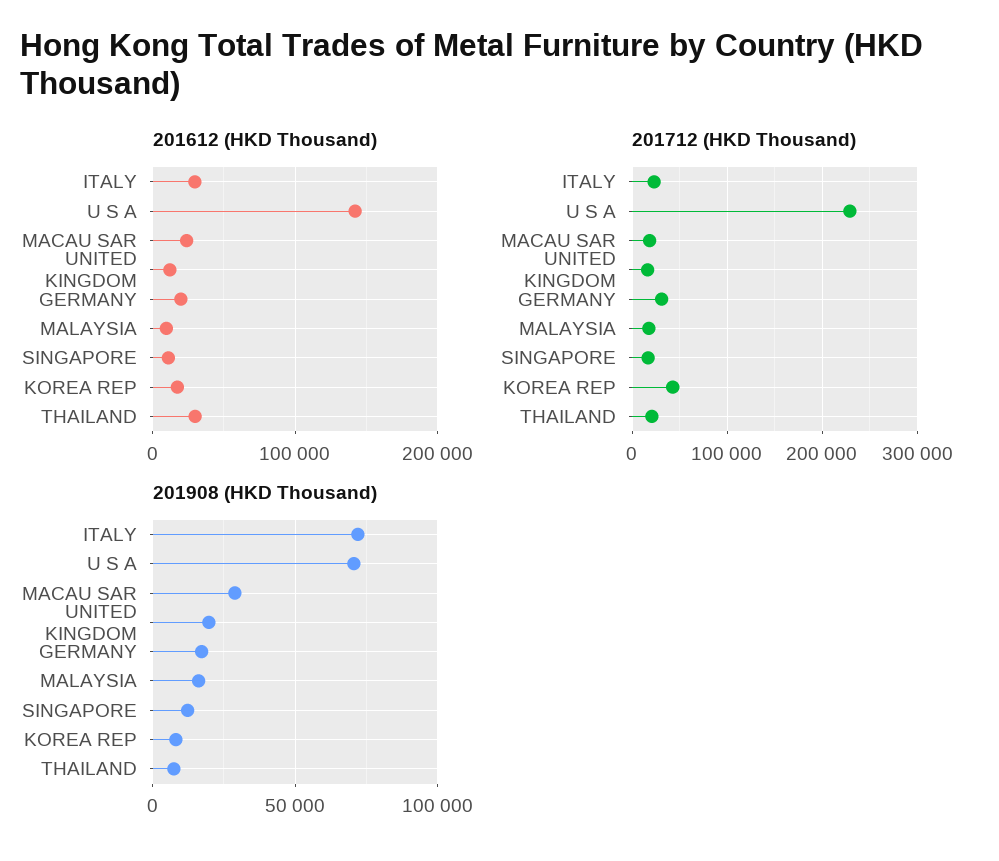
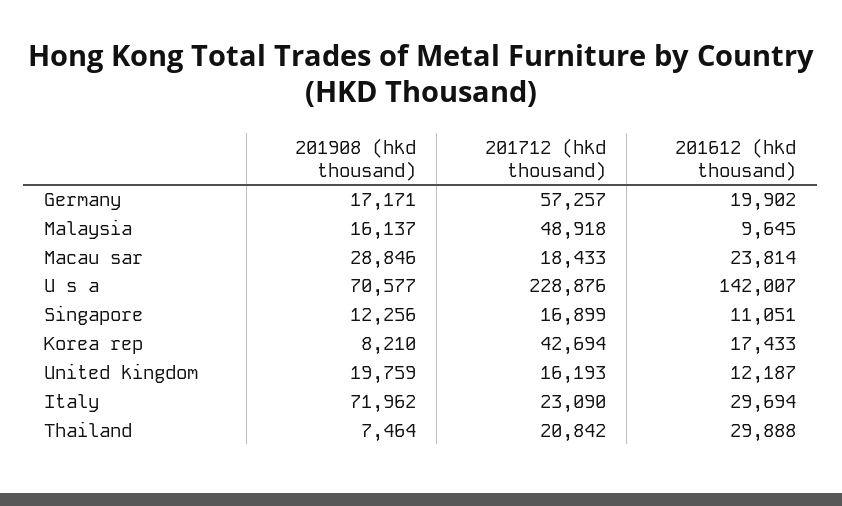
  {
    "201612 (HKD Thousand)": {
      "ITALY": 29694,
      "U S A": 142007,
      "MACAU SAR": 23814,
      "UNITED KINGDOM": 12187,
      "GERMANY": 19902,
      "MALAYSIA": 9645,
      "SINGAPORE": 11051,
      "KOREA REP": 17433,
      "THAILAND": 29888
    },
    "201712 (HKD Thousand)": {
      "ITALY": 23090,
      "U S A": 228876,
      "MACAU SAR": 18433,
      "UNITED KINGDOM": 16193,
-     "GERMANY": 30000,
+     "GERMANY": 57257,
-     "MALAYSIA": 20000,
+     "MALAYSIA": 48918,
      "SINGAPORE": 16899,
      "KOREA REP": 42694,
      "THAILAND": 20842
    },
    "201908 (HKD Thousand)": {
      "ITALY": 71962,
      "U S A": 70577,
      "MACAU SAR": 28846,
      "UNITED KINGDOM": 19759,
      "GERMANY": 17171,
      "MALAYSIA": 16137,
      "SINGAPORE": 12256,
      "KOREA REP": 8210,
      "THAILAND": 7464
    }
  }

